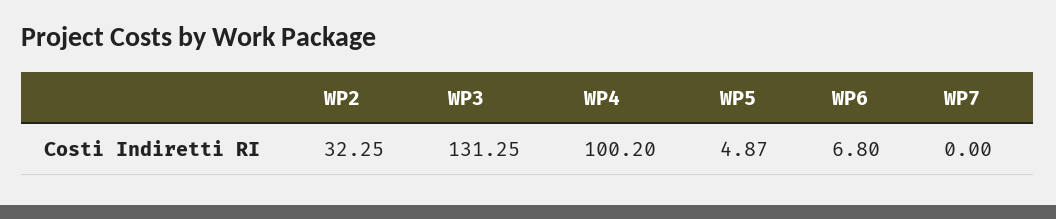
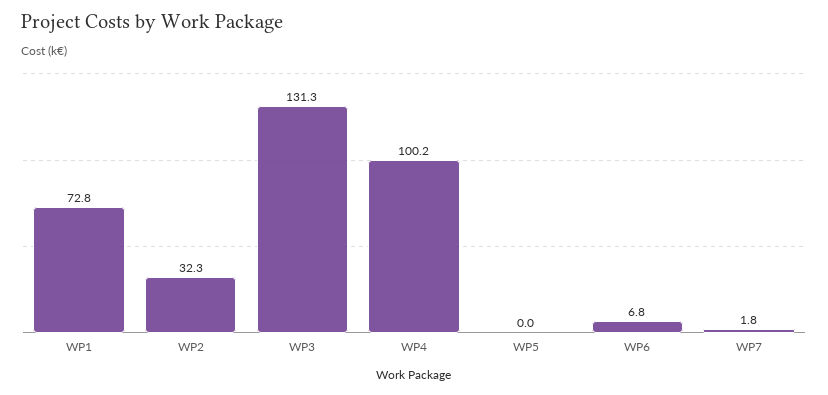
  {
    "WP2": 32.25,
    "WP3": 131.25,
    "WP4": 100.2,
-   "WP5": 4.87,
+   "WP5": 0,
    "WP6": 6.8,
-   "WP7": 0
+   "WP7": 1.8,
+   "WP1": 72.8
  }

